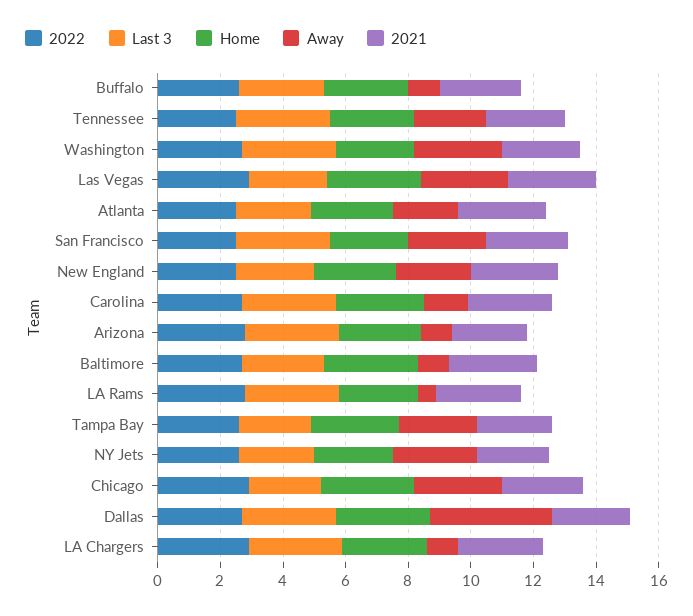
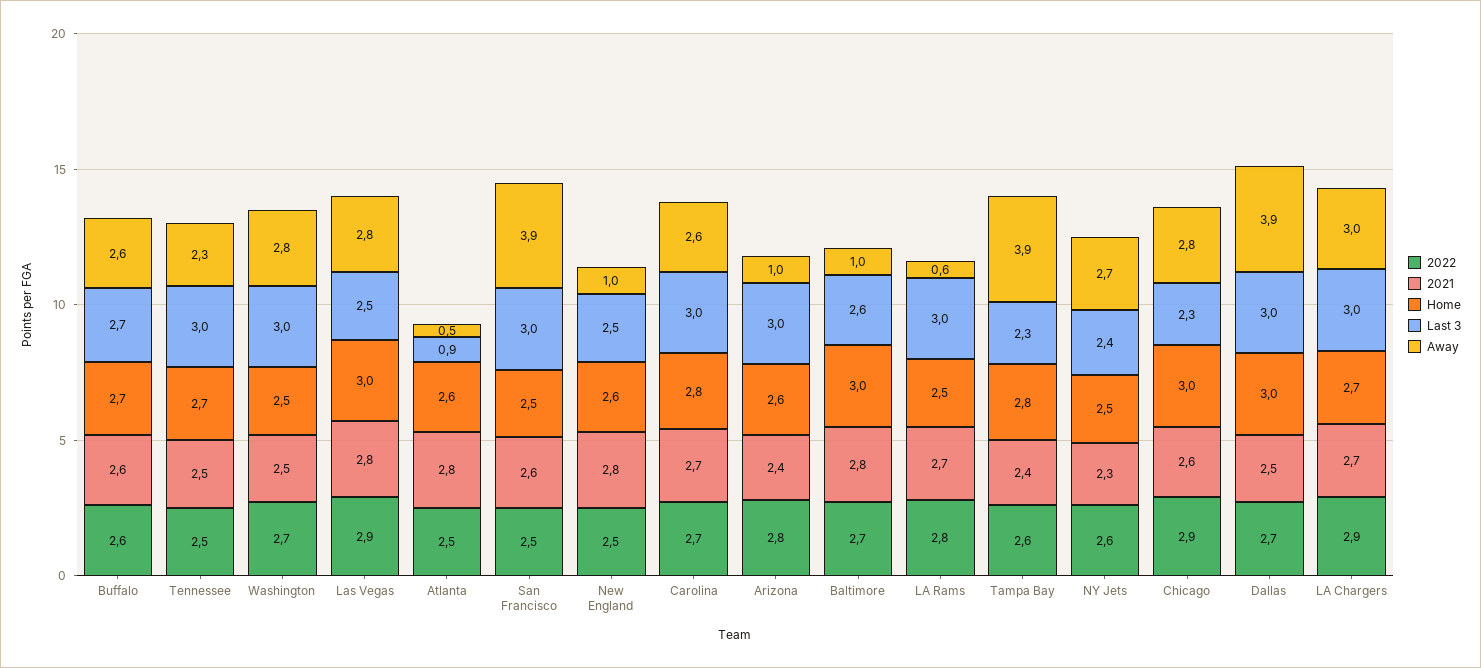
  {
    "2022": {
      "Buffalo": 2.6,
      "Tennessee": 2.5,
      "Washington": 2.7,
      "Las Vegas": 2.9,
      "Atlanta": 2.5,
      "San Francisco": 2.5,
      "New England": 2.5,
      "Carolina": 2.7,
      "Arizona": 2.8,
      "Baltimore": 2.7,
      "LA Rams": 2.8,
      "Tampa Bay": 2.6,
      "NY Jets": 2.6,
      "Chicago": 2.9,
      "Dallas": 2.7,
      "LA Chargers": 2.9
    },
    "Last 3": {
      "Buffalo": 2.7,
      "Tennessee": 3,
      "Washington": 3,
      "Las Vegas": 2.5,
-     "Atlanta": 2.5,
+     "Atlanta": 0.9,
      "San Francisco": 3,
      "New England": 2.5,
      "Carolina": 3,
      "Arizona": 3,
      "Baltimore": 2.6,
      "LA Rams": 3,
      "Tampa Bay": 2.3,
      "NY Jets": 2.4,
      "Chicago": 2.3,
      "Dallas": 3,
      "LA Chargers": 3
    },
    "Home": {
      "Buffalo": 2.7,
      "Tennessee": 2.7,
      "Washington": 2.5,
      "Las Vegas": 3,
      "Atlanta": 2.6,
      "San Francisco": 2.5,
      "New England": 2.6,
      "Carolina": 2.8,
      "Arizona": 2.6,
      "Baltimore": 3,
      "LA Rams": 2.5,
      "Tampa Bay": 2.8,
      "NY Jets": 2.5,
      "Chicago": 3,
      "Dallas": 3,
      "LA Chargers": 2.7
    },
    "Away": {
-     "Buffalo": 1,
+     "Buffalo": 2.6,
      "Tennessee": 2.3,
      "Washington": 2.8,
      "Las Vegas": 2.8,
-     "Atlanta": 2,
+     "Atlanta": 0.5,
-     "San Francisco": 2.5,
+     "San Francisco": 3.9,
-     "New England": 2.5,
+     "New England": 1,
-     "Carolina": 1.5,
+     "Carolina": 2.6,
      "Arizona": 1,
      "Baltimore": 1,
      "LA Rams": 0.6,
-     "Tampa Bay": 2.5,
+     "Tampa Bay": 3.9,
      "NY Jets": 2.7,
      "Chicago": 2.8,
      "Dallas": 3.9,
-     "LA Chargers": 1
+     "LA Chargers": 3
    },
    "2021": {
      "Buffalo": 2.6,
      "Tennessee": 2.5,
      "Washington": 2.5,
      "Las Vegas": 2.8,
      "Atlanta": 2.8,
      "San Francisco": 2.6,
      "New England": 2.8,
      "Carolina": 2.7,
      "Arizona": 2.4,
      "Baltimore": 2.8,
      "LA Rams": 2.7,
      "Tampa Bay": 2.4,
      "NY Jets": 2.3,
      "Chicago": 2.6,
      "Dallas": 2.5,
      "LA Chargers": 2.7
    }
  }

